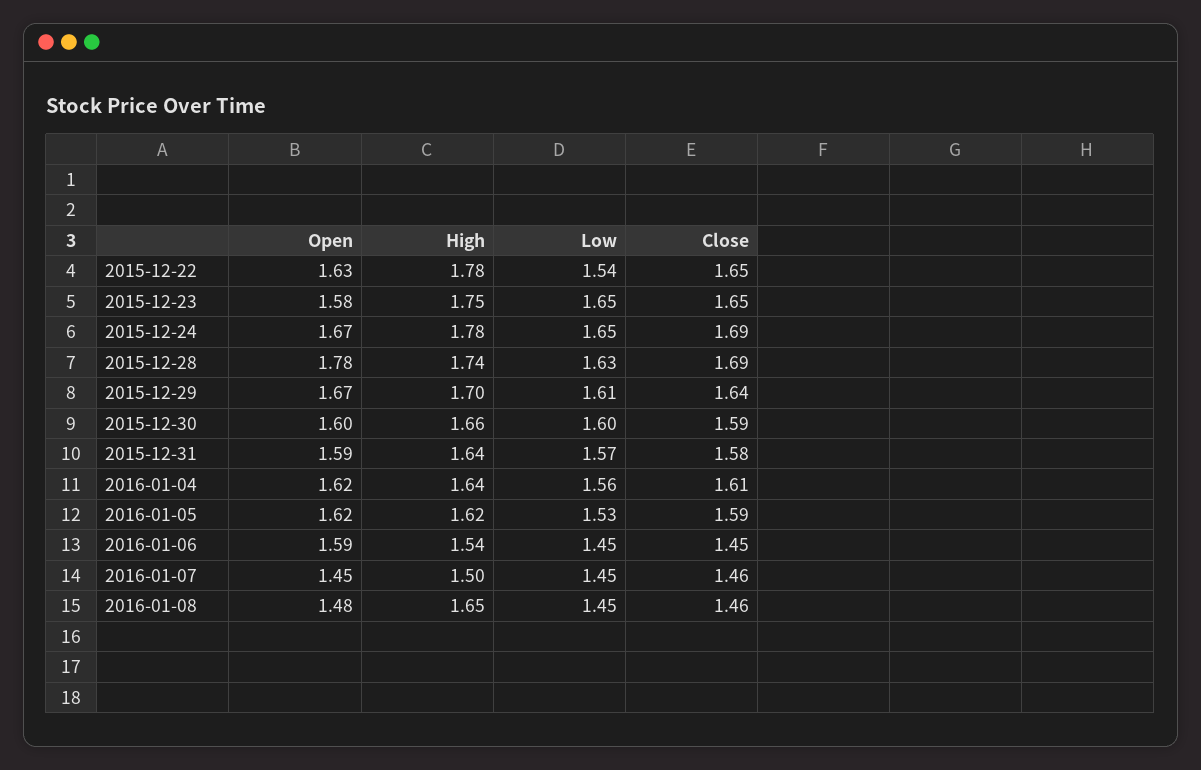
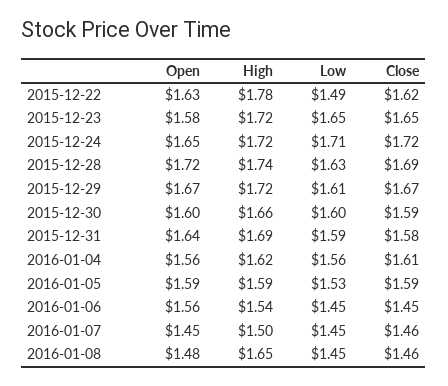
  {
    "Open": {
      "2015-12-22": 1.63,
      "2015-12-23": 1.58,
-     "2015-12-24": 1.67,
+     "2015-12-24": 1.65,
-     "2015-12-28": 1.78,
+     "2015-12-28": 1.72,
      "2015-12-29": 1.67,
      "2015-12-30": 1.6,
-     "2015-12-31": 1.59,
+     "2015-12-31": 1.64,
-     "2016-01-04": 1.62,
+     "2016-01-04": 1.56,
-     "2016-01-05": 1.62,
+     "2016-01-05": 1.59,
-     "2016-01-06": 1.59,
+     "2016-01-06": 1.56,
      "2016-01-07": 1.45,
      "2016-01-08": 1.48
    },
    "High": {
      "2015-12-22": 1.78,
-     "2015-12-23": 1.75,
+     "2015-12-23": 1.72,
-     "2015-12-24": 1.78,
+     "2015-12-24": 1.72,
      "2015-12-28": 1.74,
-     "2015-12-29": 1.7,
+     "2015-12-29": 1.72,
      "2015-12-30": 1.66,
-     "2015-12-31": 1.64,
+     "2015-12-31": 1.69,
-     "2016-01-04": 1.64,
+     "2016-01-04": 1.62,
-     "2016-01-05": 1.62,
+     "2016-01-05": 1.59,
      "2016-01-06": 1.54,
      "2016-01-07": 1.5,
      "2016-01-08": 1.65
    },
    "Low": {
-     "2015-12-22": 1.54,
+     "2015-12-22": 1.49,
      "2015-12-23": 1.65,
-     "2015-12-24": 1.65,
+     "2015-12-24": 1.71,
      "2015-12-28": 1.63,
      "2015-12-29": 1.61,
      "2015-12-30": 1.6,
-     "2015-12-31": 1.57,
+     "2015-12-31": 1.59,
      "2016-01-04": 1.56,
      "2016-01-05": 1.53,
      "2016-01-06": 1.45,
      "2016-01-07": 1.45,
      "2016-01-08": 1.45
    },
    "Close": {
-     "2015-12-22": 1.65,
+     "2015-12-22": 1.62,
      "2015-12-23": 1.65,
-     "2015-12-24": 1.69,
+     "2015-12-24": 1.72,
      "2015-12-28": 1.69,
-     "2015-12-29": 1.64,
+     "2015-12-29": 1.67,
      "2015-12-30": 1.59,
      "2015-12-31": 1.58,
      "2016-01-04": 1.61,
      "2016-01-05": 1.59,
      "2016-01-06": 1.45,
      "2016-01-07": 1.46,
      "2016-01-08": 1.46
    }
  }

